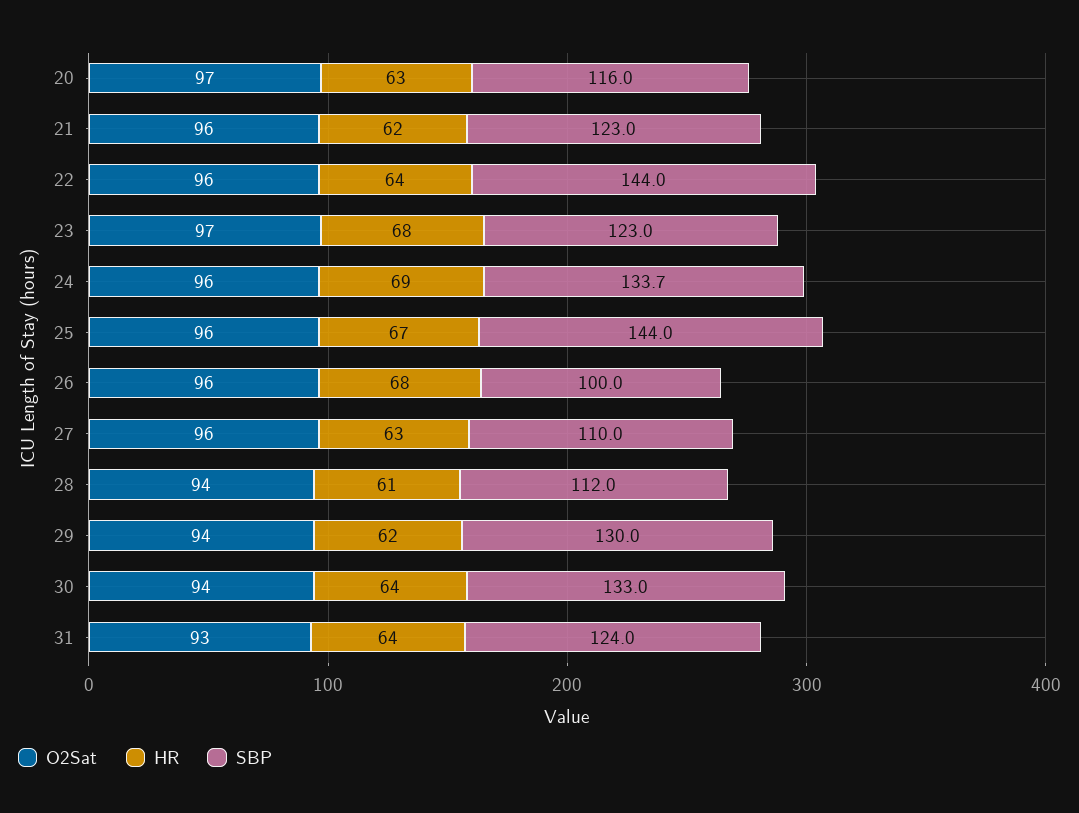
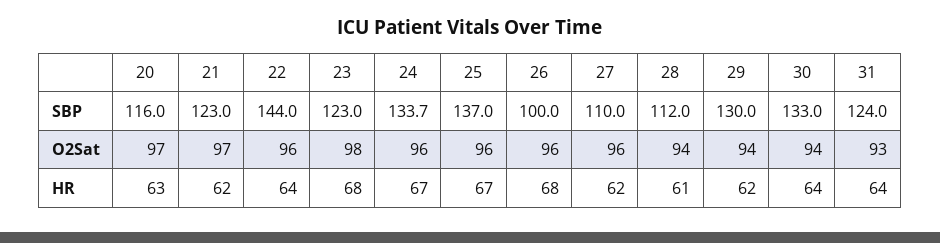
  {
    "O2Sat": {
      "20": 97,
-     "21": 96,
+     "21": 97,
      "22": 96,
-     "23": 97,
+     "23": 98,
      "24": 96,
      "25": 96,
      "26": 96,
      "27": 96,
      "28": 94,
      "29": 94,
      "30": 94,
      "31": 93
    },
    "HR": {
      "20": 63,
      "21": 62,
      "22": 64,
      "23": 68,
-     "24": 69,
+     "24": 67,
      "25": 67,
      "26": 68,
-     "27": 63,
+     "27": 62,
      "28": 61,
      "29": 62,
      "30": 64,
      "31": 64
    },
    "SBP": {
      "20": 116,
      "21": 123,
      "22": 144,
      "23": 123,
      "24": 133.7,
-     "25": 144,
+     "25": 137,
      "26": 100,
      "27": 110,
      "28": 112,
      "29": 130,
      "30": 133,
      "31": 124
    }
  }

